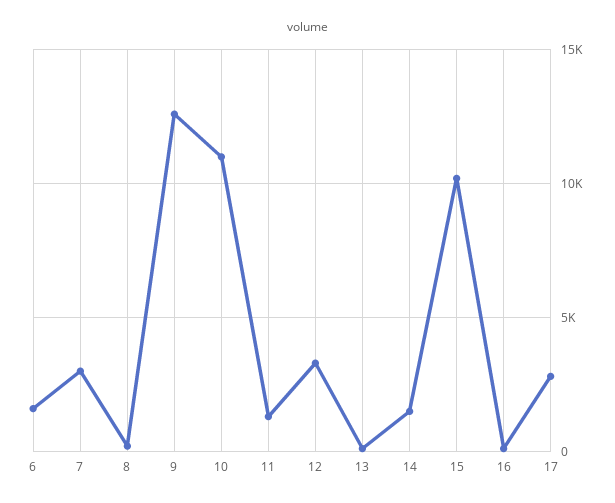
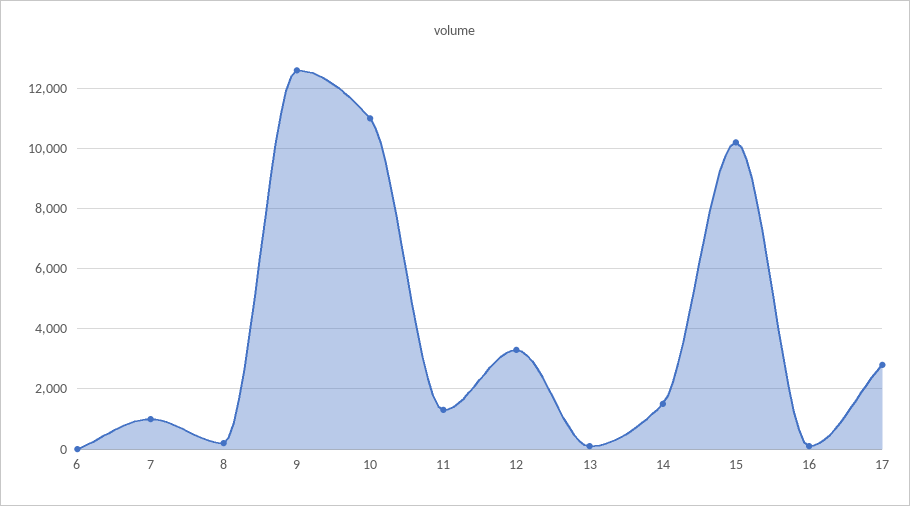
  {
-   "6": 1500,
+   "6": 0,
-   "7": 3000,
+   "7": 1000,
    "8": 200,
    "9": 12600,
    "10": 11000,
    "11": 1400,
    "12": 3400,
    "13": 200,
    "14": 1600,
    "15": 10200,
    "16": 200,
    "17": 2800
  }

